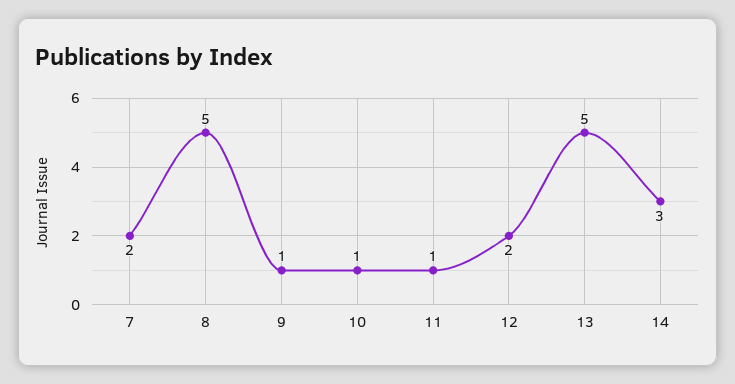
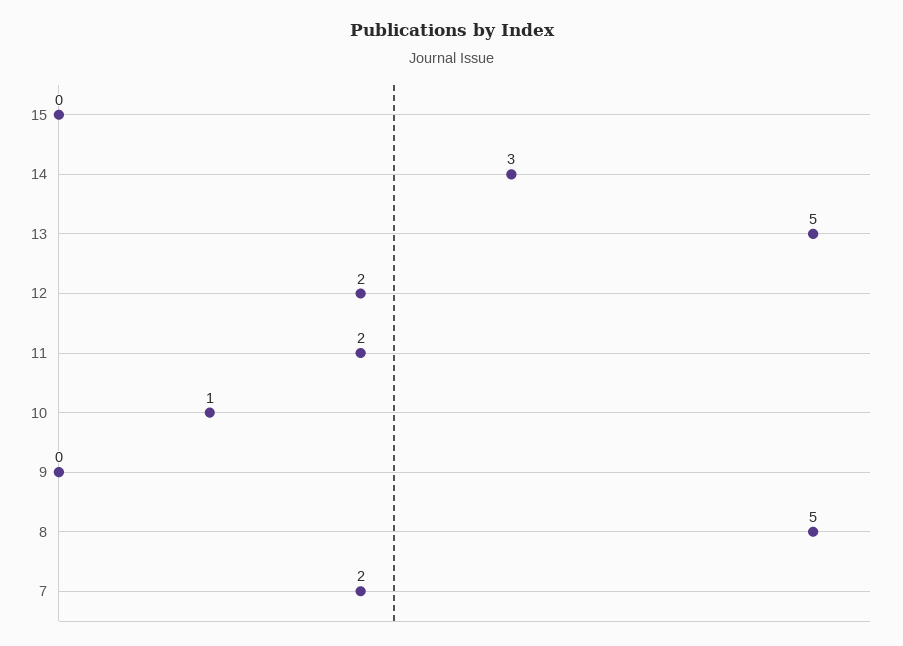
  {
    "7": 2,
    "8": 5,
-   "9": 1,
+   "9": 0,
    "10": 1,
-   "11": 1,
+   "11": 2,
    "12": 2,
    "13": 5,
-   "14": 3
+   "14": 3,
+   "15": 0
  }

